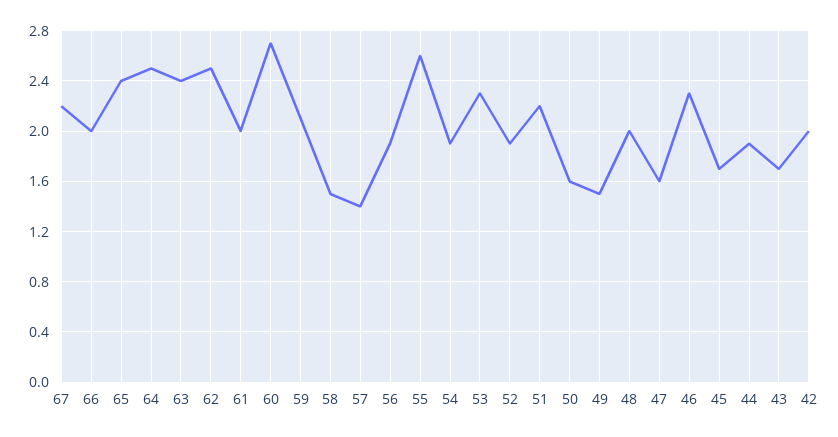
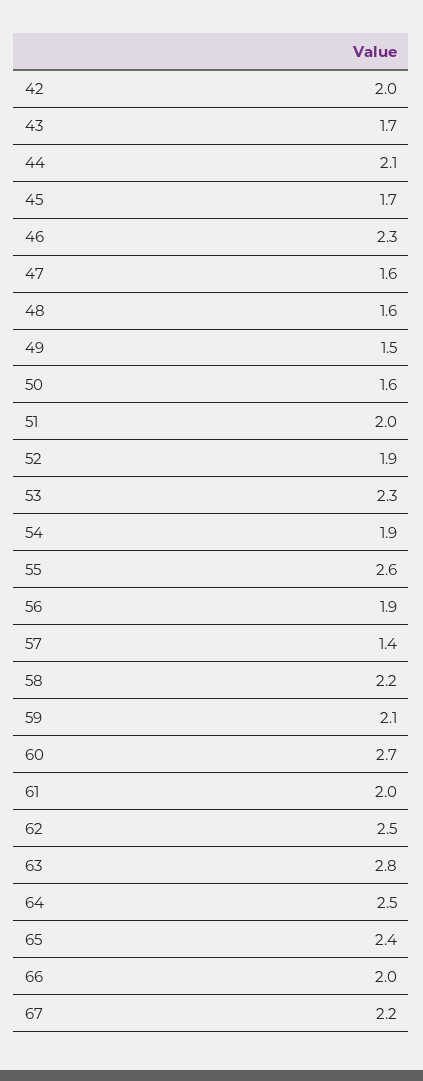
  {
    "67": 2.2,
    "66": 2,
    "65": 2.4,
    "64": 2.5,
-   "63": 2.4,
+   "63": 2.8,
    "62": 2.5,
    "61": 2,
    "60": 2.7,
    "59": 2.1,
-   "58": 1.5,
+   "58": 2.2,
    "57": 1.4,
    "56": 1.9,
    "55": 2.6,
    "54": 1.9,
    "53": 2.3,
    "52": 1.9,
-   "51": 2.2,
+   "51": 2,
    "50": 1.6,
    "49": 1.5,
-   "48": 2,
+   "48": 1.6,
    "47": 1.6,
    "46": 2.3,
    "45": 1.7,
-   "44": 1.9,
+   "44": 2.1,
    "43": 1.7,
    "42": 2
  }

